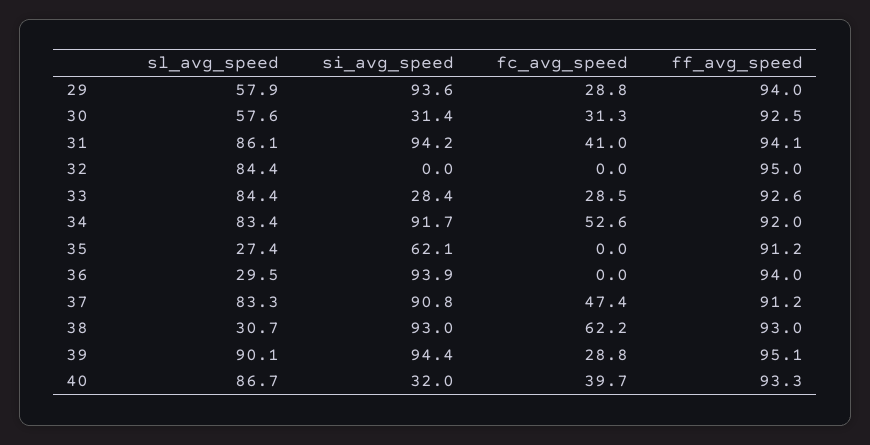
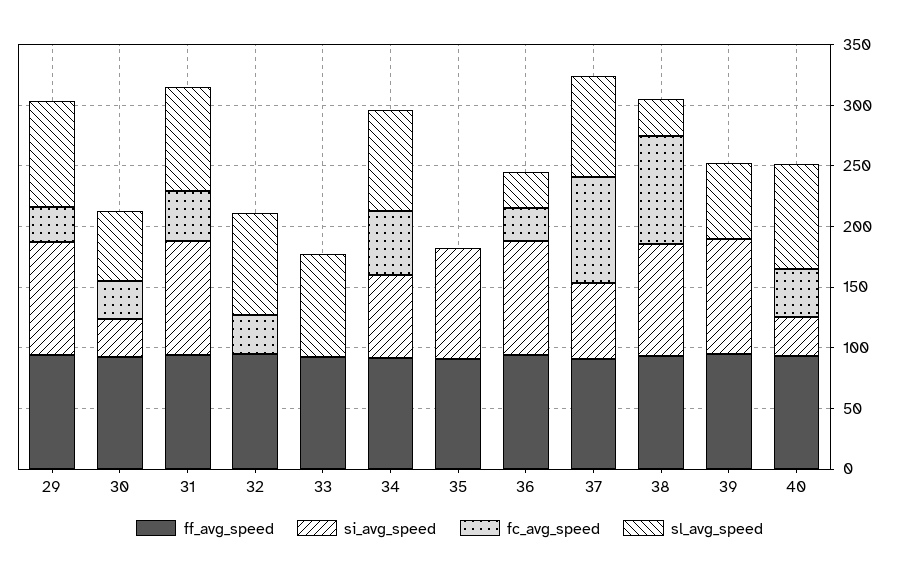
  {
    "sl_avg_speed": {
-     "29": 57.9,
+     "29": 90,
      "30": 57.6,
      "31": 86.1,
      "32": 84.4,
      "33": 84.4,
      "34": 83.4,
-     "35": 27.4,
+     "35": 0,
      "36": 29.5,
      "37": 83.3,
      "38": 30.7,
-     "39": 90.1,
+     "39": 60,
      "40": 86.7
    },
    "si_avg_speed": {
      "29": 93.6,
      "30": 31.4,
      "31": 94.2,
      "32": 0,
-     "33": 28.4,
+     "33": 0,
-     "34": 91.7,
+     "34": 70,
-     "35": 62.1,
+     "35": 90,
      "36": 93.9,
-     "37": 90.8,
+     "37": 60,
      "38": 93,
      "39": 94.4,
      "40": 32
    },
    "fc_avg_speed": {
      "29": 28.8,
      "30": 31.3,
      "31": 41,
-     "32": 0,
+     "32": 30,
-     "33": 28.5,
+     "33": 0,
      "34": 52.6,
      "35": 0,
-     "36": 0,
+     "36": 30,
-     "37": 47.4,
+     "37": 90,
-     "38": 62.2,
+     "38": 90,
-     "39": 28.8,
+     "39": 0,
      "40": 39.7
    },
    "ff_avg_speed": {
      "29": 94,
      "30": 92.5,
      "31": 94.1,
      "32": 95,
      "33": 92.6,
      "34": 92,
      "35": 91.2,
      "36": 94,
      "37": 91.2,
      "38": 93,
      "39": 95.1,
      "40": 93.3
    }
  }

